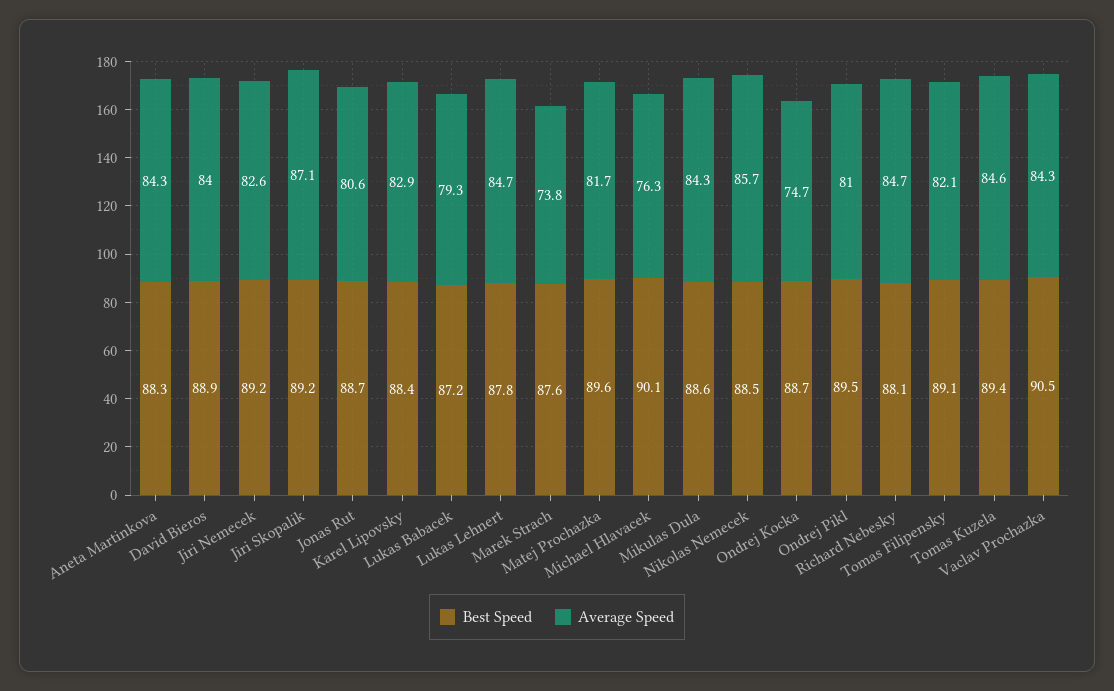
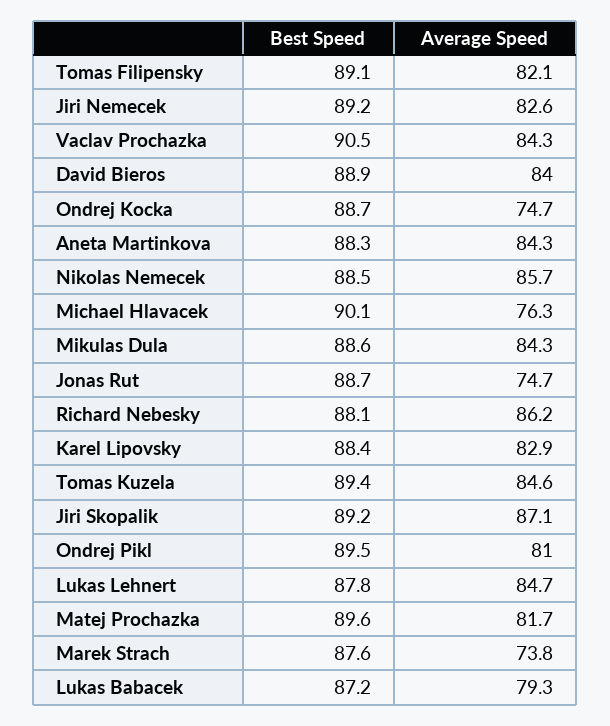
  {
    "Best Speed": {
      "Aneta Martinkova": 88.3,
      "David Bieros": 88.9,
      "Jiri Nemecek": 89.2,
      "Jiri Skopalik": 89.2,
      "Jonas Rut": 88.7,
      "Karel Lipovsky": 88.4,
      "Lukas Babacek": 87.2,
      "Lukas Lehnert": 87.8,
      "Marek Strach": 87.6,
      "Matej Prochazka": 89.6,
      "Michael Hlavacek": 90.1,
      "Mikulas Dula": 88.6,
      "Nikolas Nemecek": 88.5,
      "Ondrej Kocka": 88.7,
      "Ondrej Pikl": 89.5,
      "Richard Nebesky": 88.1,
      "Tomas Filipensky": 89.1,
      "Tomas Kuzela": 89.4,
      "Vaclav Prochazka": 90.5
    },
    "Average Speed": {
      "Aneta Martinkova": 84.3,
      "David Bieros": 84,
      "Jiri Nemecek": 82.6,
      "Jiri Skopalik": 87.1,
-     "Jonas Rut": 80.6,
+     "Jonas Rut": 74.7,
      "Karel Lipovsky": 82.9,
      "Lukas Babacek": 79.3,
      "Lukas Lehnert": 84.7,
      "Marek Strach": 73.8,
      "Matej Prochazka": 81.7,
      "Michael Hlavacek": 76.3,
      "Mikulas Dula": 84.3,
      "Nikolas Nemecek": 85.7,
      "Ondrej Kocka": 74.7,
      "Ondrej Pikl": 81,
-     "Richard Nebesky": 84.7,
+     "Richard Nebesky": 86.2,
      "Tomas Filipensky": 82.1,
      "Tomas Kuzela": 84.6,
      "Vaclav Prochazka": 84.3
    }
  }

